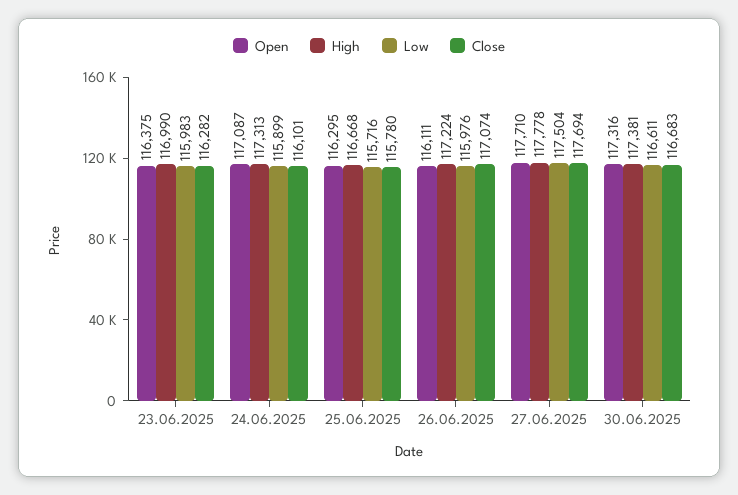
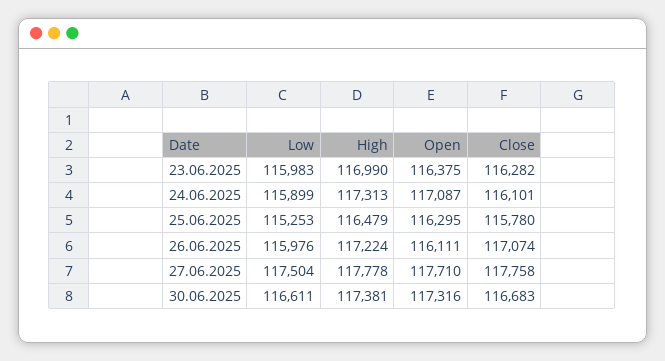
  {
    "Open": {
      "23.06.2025": 116375,
      "24.06.2025": 117087,
      "25.06.2025": 116295,
      "26.06.2025": 116111,
      "27.06.2025": 117710,
      "30.06.2025": 117316
    },
    "High": {
      "23.06.2025": 116990,
      "24.06.2025": 117313,
-     "25.06.2025": 116668,
+     "25.06.2025": 116479,
      "26.06.2025": 117224,
      "27.06.2025": 117778,
      "30.06.2025": 117381
    },
    "Low": {
      "23.06.2025": 115983,
      "24.06.2025": 115899,
-     "25.06.2025": 115716,
+     "25.06.2025": 115253,
      "26.06.2025": 115976,
      "27.06.2025": 117504,
      "30.06.2025": 116611
    },
    "Close": {
      "23.06.2025": 116282,
      "24.06.2025": 116101,
      "25.06.2025": 115780,
      "26.06.2025": 117074,
-     "27.06.2025": 117694,
+     "27.06.2025": 117758,
      "30.06.2025": 116683
    }
  }

